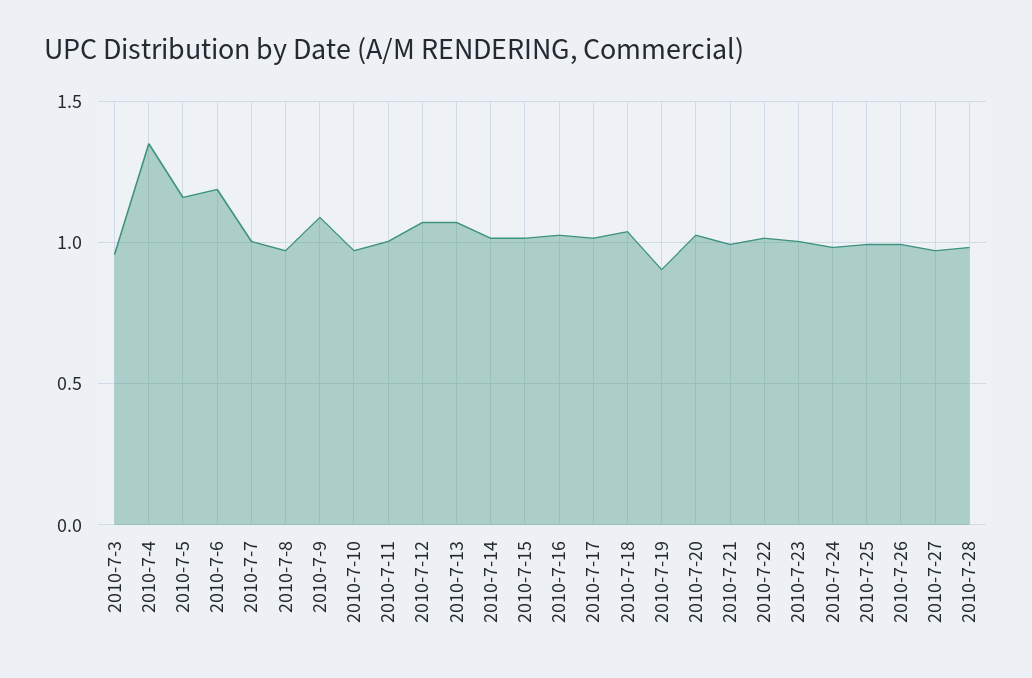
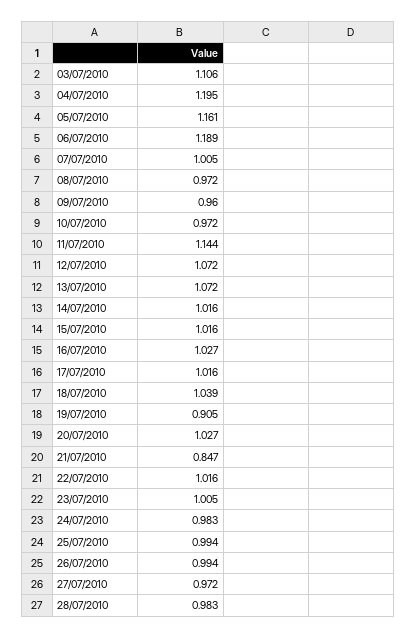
  {
-   "2010-7-3": 0.95,
+   "2010-7-3": 1.106,
-   "2010-7-4": 1.35,
+   "2010-7-4": 1.195,
    "2010-7-5": 1.161,
    "2010-7-6": 1.189,
    "2010-7-7": 1.005,
    "2010-7-8": 0.972,
-   "2010-7-9": 1.1,
+   "2010-7-9": 0.96,
    "2010-7-10": 0.972,
-   "2010-7-11": 1,
+   "2010-7-11": 1.144,
    "2010-7-12": 1.072,
    "2010-7-13": 1.072,
    "2010-7-14": 1.016,
    "2010-7-15": 1.016,
    "2010-7-16": 1.027,
    "2010-7-17": 1.016,
    "2010-7-18": 1.039,
    "2010-7-19": 0.905,
    "2010-7-20": 1.027,
-   "2010-7-21": 1,
+   "2010-7-21": 0.847,
    "2010-7-22": 1.016,
    "2010-7-23": 1.005,
    "2010-7-24": 0.983,
    "2010-7-25": 0.994,
    "2010-7-26": 0.994,
    "2010-7-27": 0.972,
    "2010-7-28": 0.983
  }

